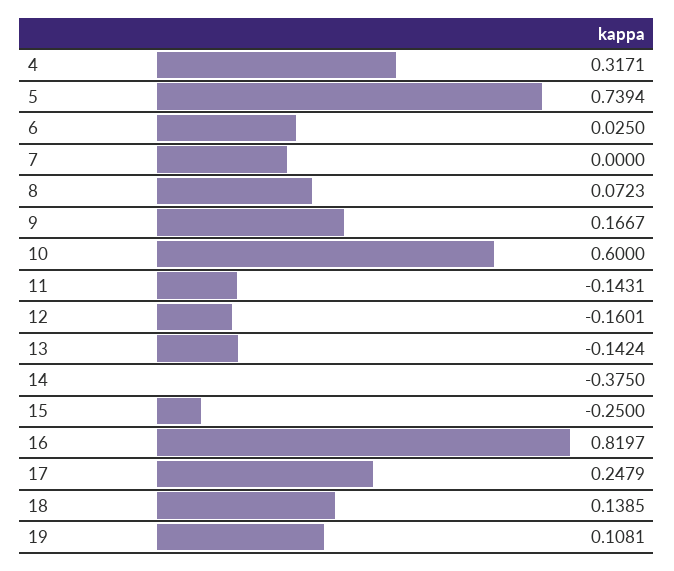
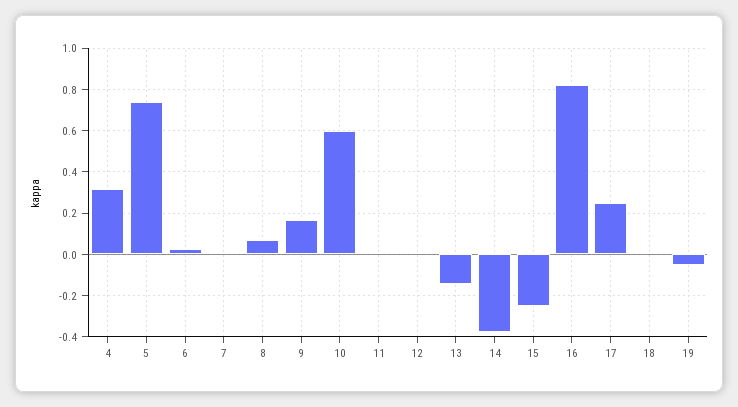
  {
    "4": 0.3171,
    "5": 0.7394,
    "6": 0.025,
    "7": 0,
    "8": 0.0723,
    "9": 0.1667,
    "10": 0.6,
-   "11": -0.1431,
+   "11": 0,
-   "12": -0.1601,
+   "12": 0,
    "13": -0.1424,
    "14": -0.375,
    "15": -0.25,
    "16": 0.8197,
    "17": 0.2479,
-   "18": 0.1385,
+   "18": 0,
-   "19": 0.1081
+   "19": -0.05
  }

